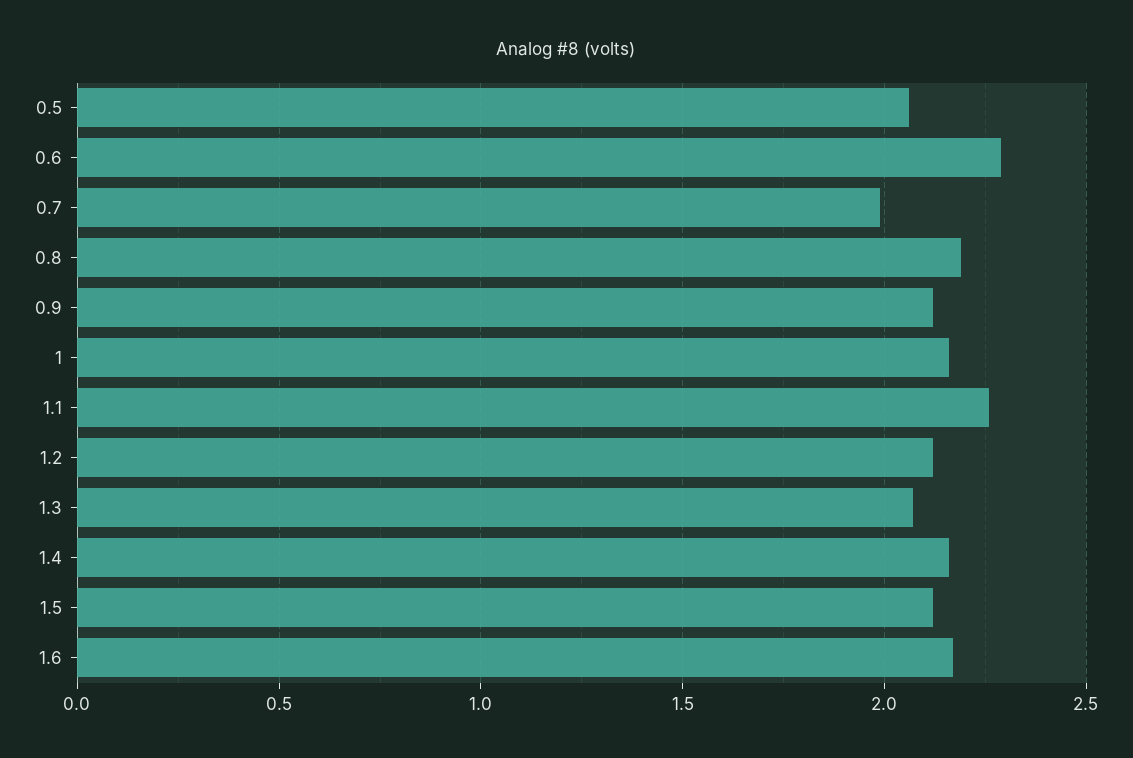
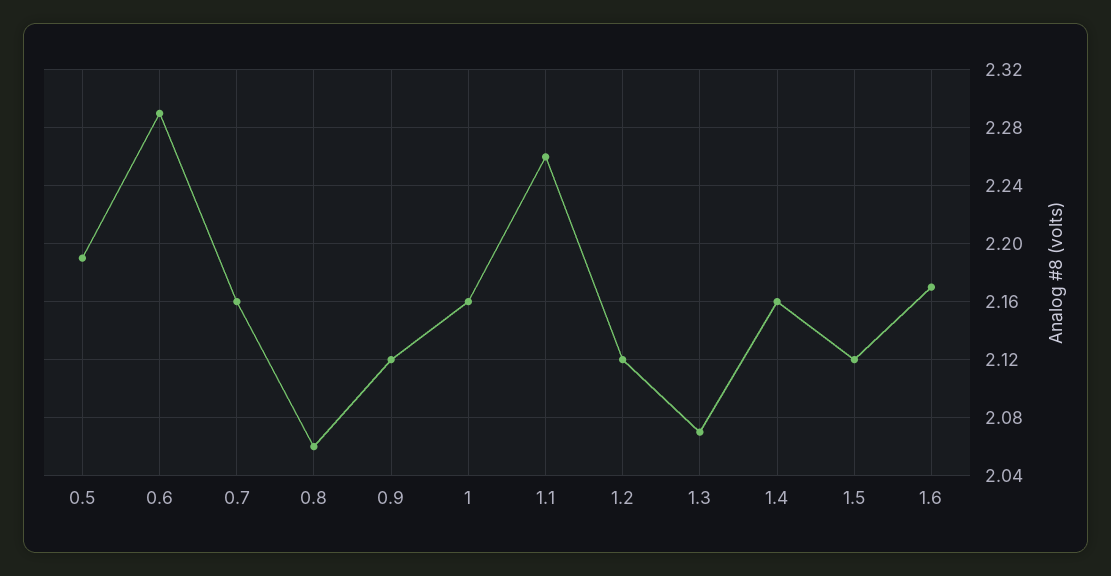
  {
-   "0.5": 2.05,
+   "0.5": 2.19,
    "0.6": 2.29,
-   "0.7": 2,
+   "0.7": 2.16,
-   "0.8": 2.2,
+   "0.8": 2.06,
    "0.9": 2.12,
    "1": 2.16,
    "1.1": 2.26,
    "1.2": 2.12,
    "1.3": 2.07,
    "1.4": 2.16,
    "1.5": 2.12,
    "1.6": 2.17
  }

